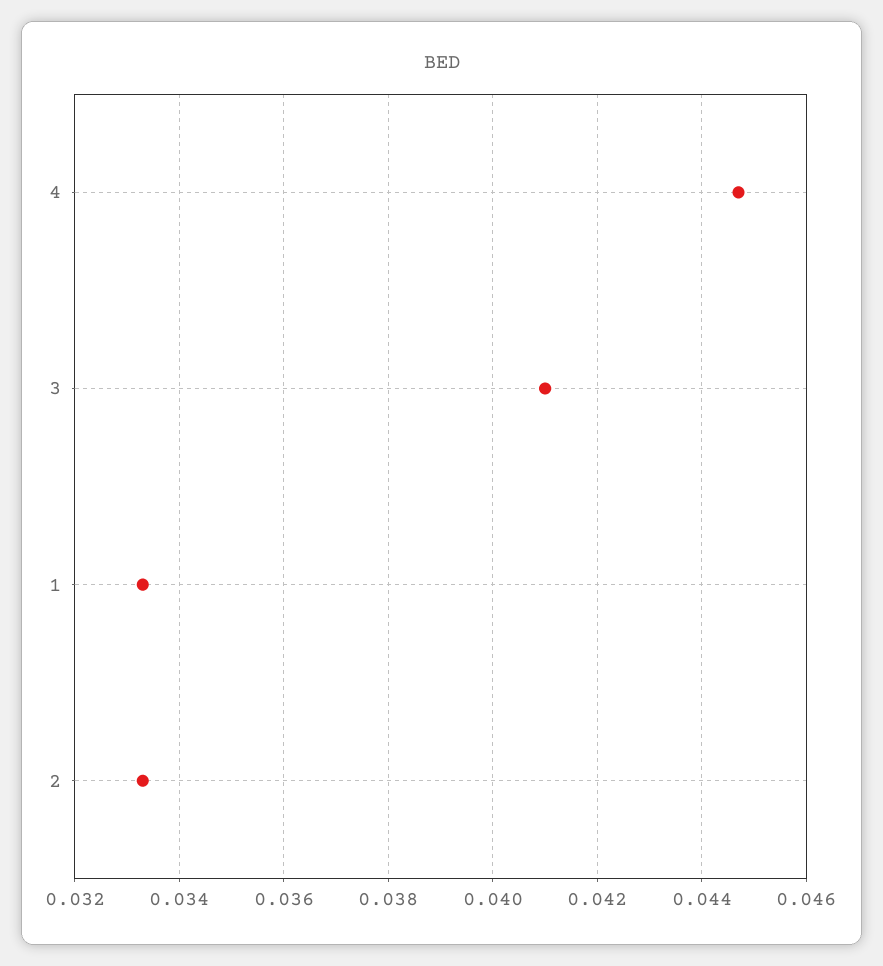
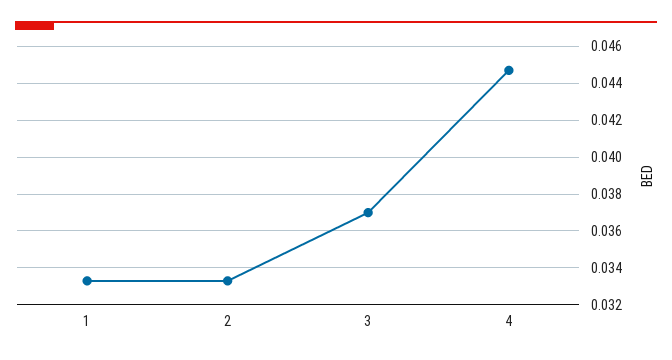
  {
    "4": 0.0445,
-   "3": 0.041,
+   "3": 0.037,
    "1": 0.0335,
    "2": 0.0335
  }

